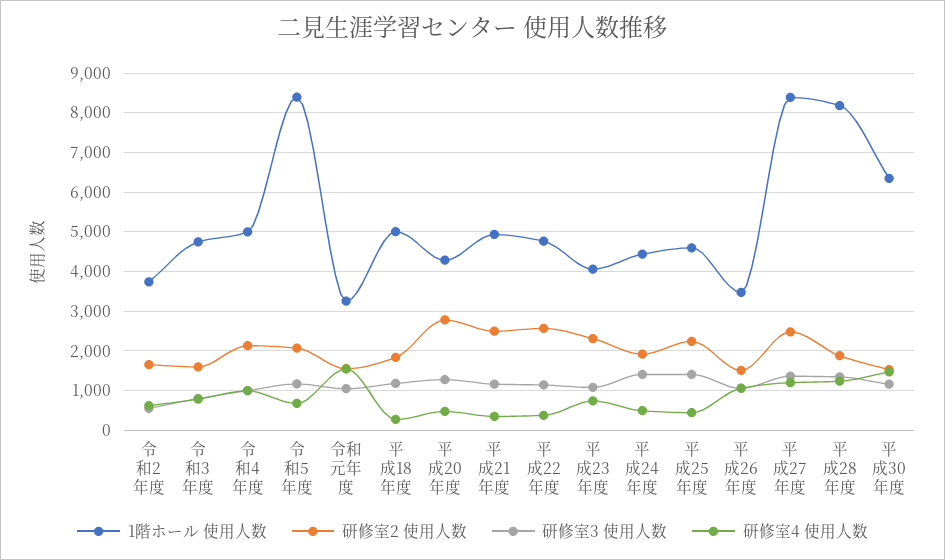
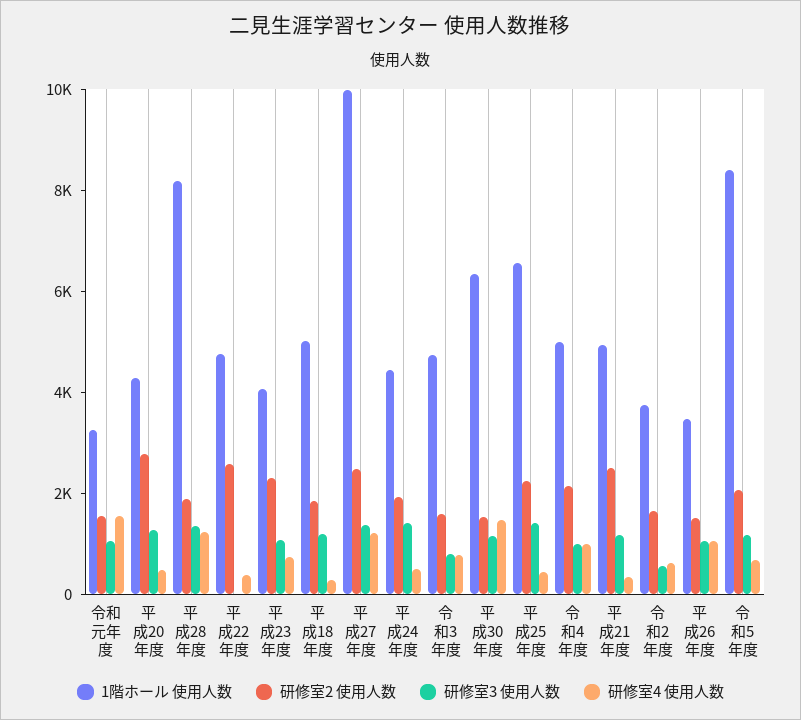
  {
    "1階ホール 使用人数": {
      "令和2年度": 3800,
      "令和3年度": 4800,
      "令和4年度": 5000,
      "令和5年度": 8400,
      "令和元年度": 3200,
      "平成18年度": 5000,
      "平成20年度": 4200,
      "平成21年度": 5000,
      "平成22年度": 4800,
      "平成23年度": 4000,
      "平成24年度": 4400,
-     "平成25年度": 4600,
+     "平成25年度": 6500,
      "平成26年度": 3400,
-     "平成27年度": 8400,
+     "平成27年度": 10000,
      "平成28年度": 8200,
      "平成30年度": 6400
    },
    "研修室2 使用人数": {
      "令和2年度": 1600,
      "令和3年度": 1600,
      "令和4年度": 2200,
      "令和5年度": 2000,
      "令和元年度": 1600,
      "平成18年度": 1800,
      "平成20年度": 2800,
      "平成21年度": 2400,
      "平成22年度": 2600,
      "平成23年度": 2400,
      "平成24年度": 2000,
      "平成25年度": 2200,
      "平成26年度": 1600,
      "平成27年度": 2400,
      "平成28年度": 1800,
      "平成30年度": 1600
    },
    "研修室3 使用人数": {
      "令和2年度": 600,
      "令和3年度": 800,
      "令和4年度": 1000,
      "令和5年度": 1200,
      "令和元年度": 1000,
      "平成18年度": 1200,
      "平成20年度": 1200,
      "平成21年度": 1200,
-     "平成22年度": 1200,
+     "平成22年度": 0,
      "平成23年度": 1000,
      "平成24年度": 1400,
      "平成25年度": 1400,
      "平成26年度": 1000,
      "平成27年度": 1400,
      "平成28年度": 1400,
      "平成30年度": 1200
    },
    "研修室4 使用人数": {
      "令和2年度": 600,
      "令和3年度": 800,
      "令和4年度": 1000,
      "令和5年度": 600,
      "令和元年度": 1600,
      "平成18年度": 200,
      "平成20年度": 400,
      "平成21年度": 400,
      "平成22年度": 400,
      "平成23年度": 800,
      "平成24年度": 400,
      "平成25年度": 400,
      "平成26年度": 1000,
      "平成27年度": 1200,
      "平成28年度": 1200,
      "平成30年度": 1400
    }
  }

